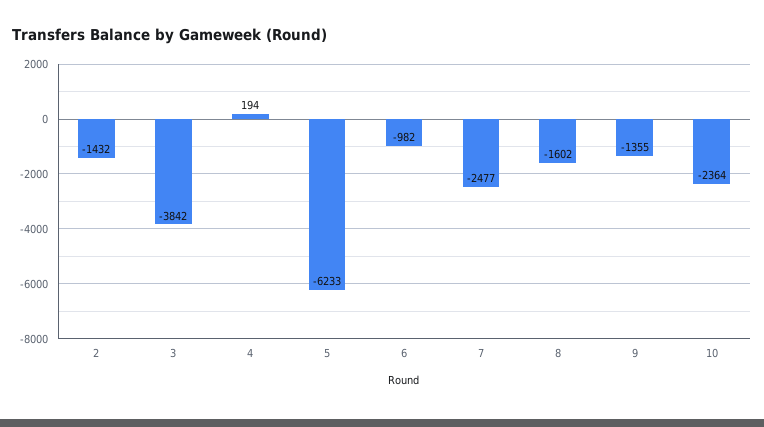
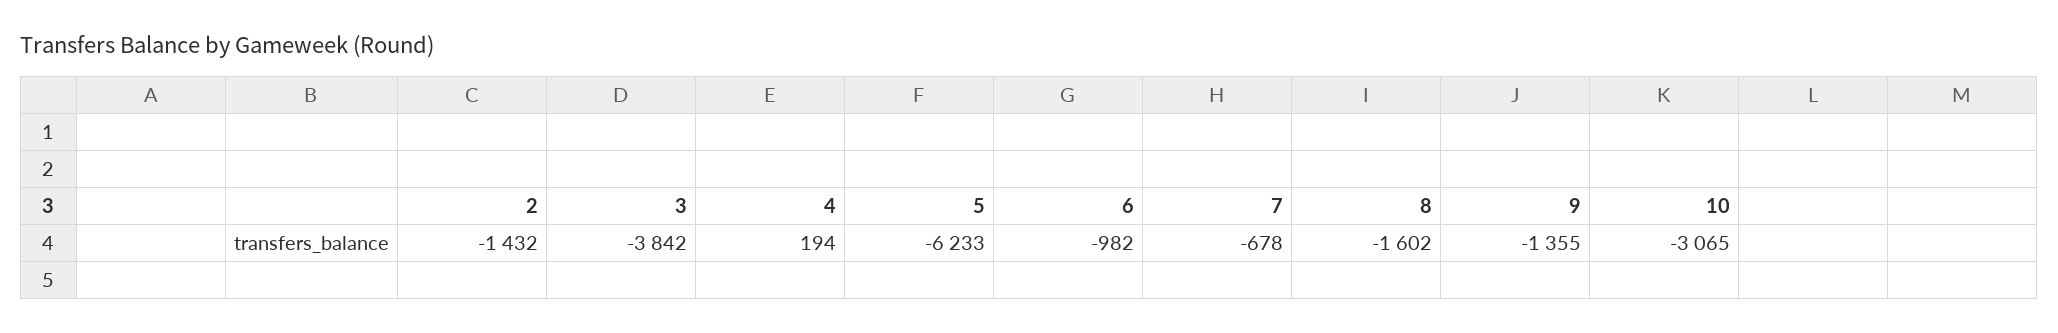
  {
    "2": -1432,
    "3": -3842,
    "4": 194,
    "5": -6233,
    "6": -982,
-   "7": -2477,
+   "7": -678,
    "8": -1602,
    "9": -1355,
-   "10": -2364
+   "10": -3065
  }

